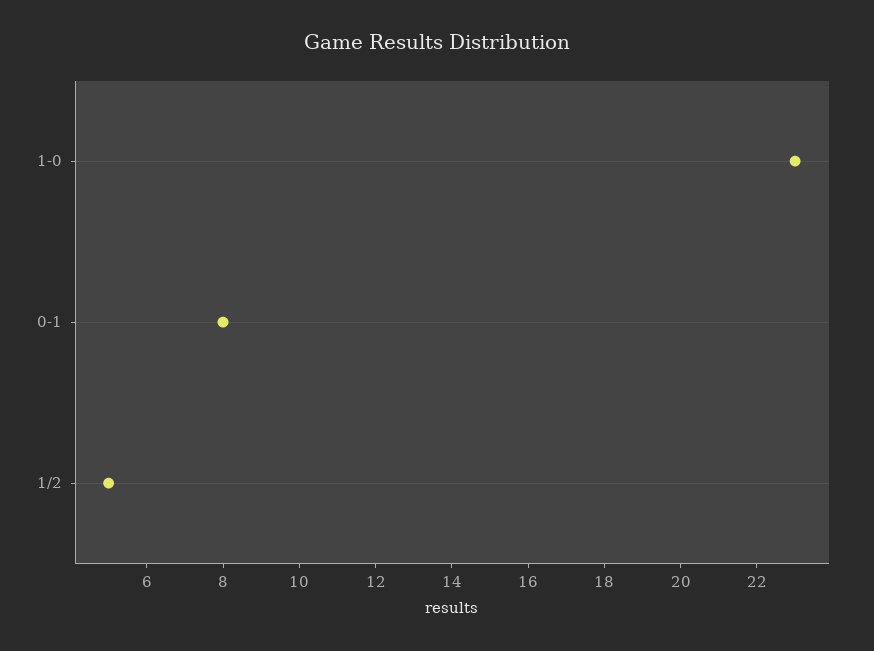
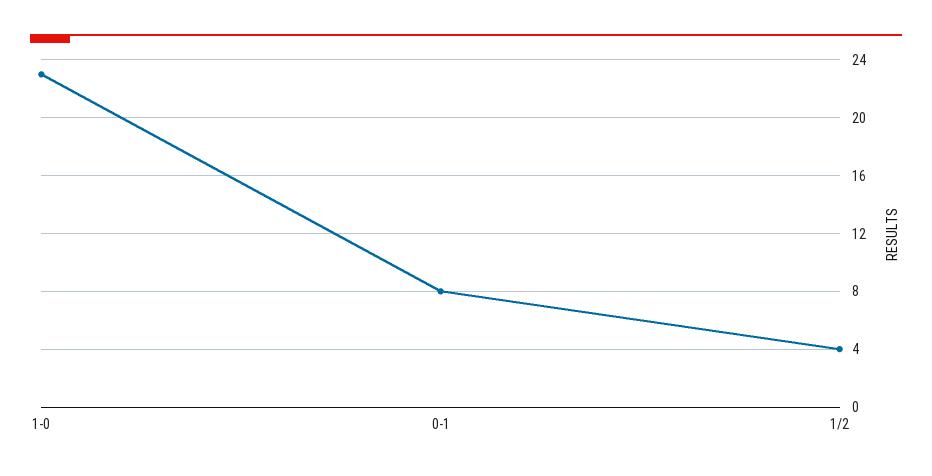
  {
    "1-0": 23,
    "0-1": 8,
-   "1/2": 5
+   "1/2": 4
  }

